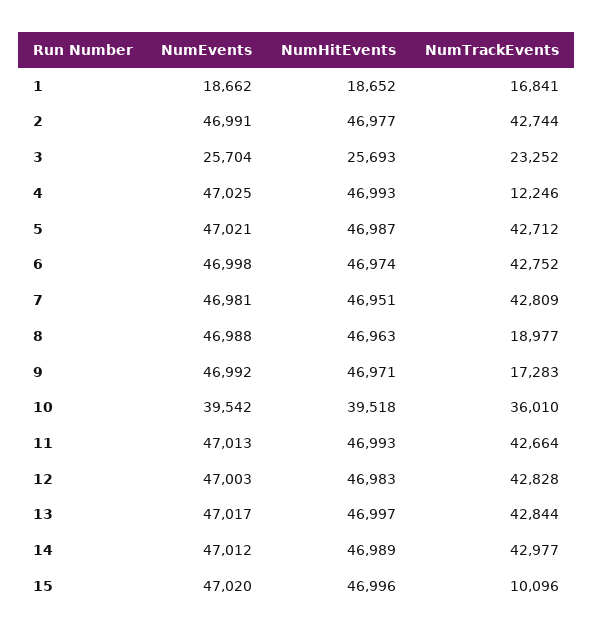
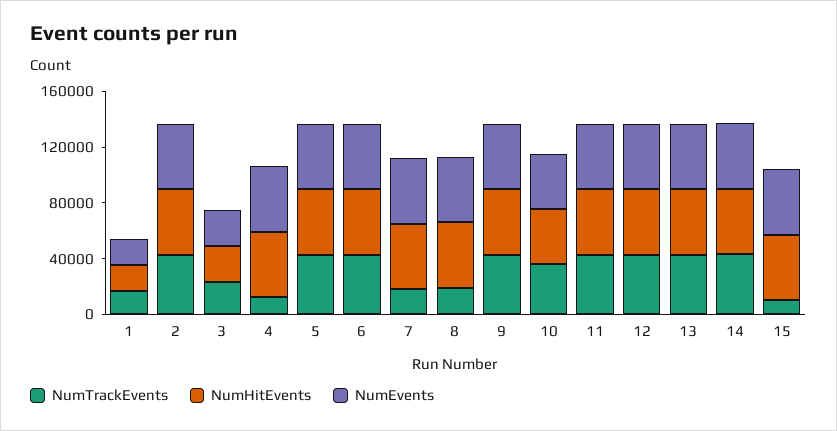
  {
    "NumEvents": {
      "1": 18662,
      "2": 46991,
      "3": 25704,
      "4": 47025,
      "5": 47021,
      "6": 46998,
      "7": 46981,
      "8": 46988,
      "9": 46992,
      "10": 39542,
      "11": 47013,
      "12": 47003,
      "13": 47017,
      "14": 47012,
      "15": 47020
    },
    "NumHitEvents": {
      "1": 18652,
      "2": 46977,
      "3": 25693,
      "4": 46993,
      "5": 46987,
      "6": 46974,
      "7": 46951,
      "8": 46963,
      "9": 46971,
      "10": 39518,
      "11": 46993,
      "12": 46983,
      "13": 46997,
      "14": 46989,
      "15": 46996
    },
    "NumTrackEvents": {
      "1": 16841,
      "2": 42744,
      "3": 23252,
      "4": 12246,
      "5": 42712,
      "6": 42752,
-     "7": 42809,
+     "7": 20000,
      "8": 18977,
-     "9": 17283,
+     "9": 40000,
      "10": 36010,
      "11": 42664,
      "12": 42828,
      "13": 42844,
      "14": 42977,
      "15": 10096
    }
  }

